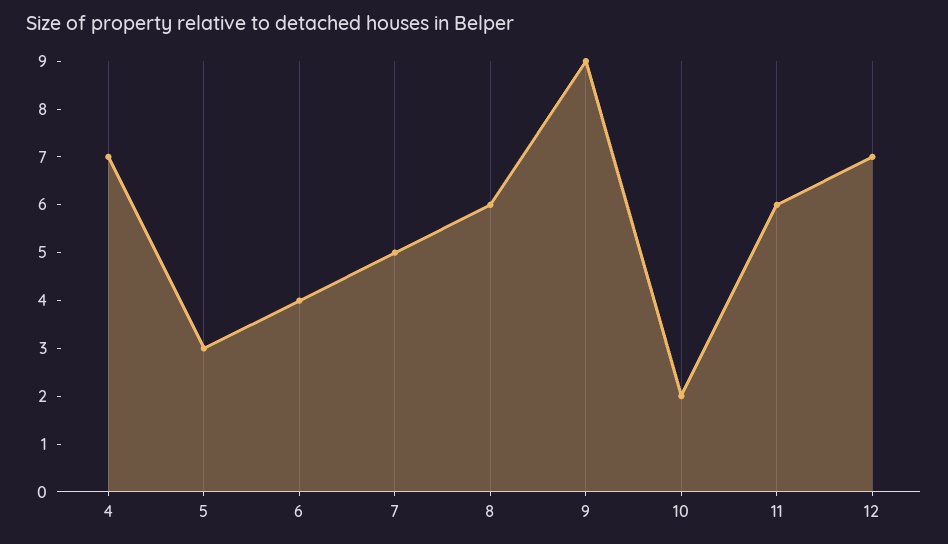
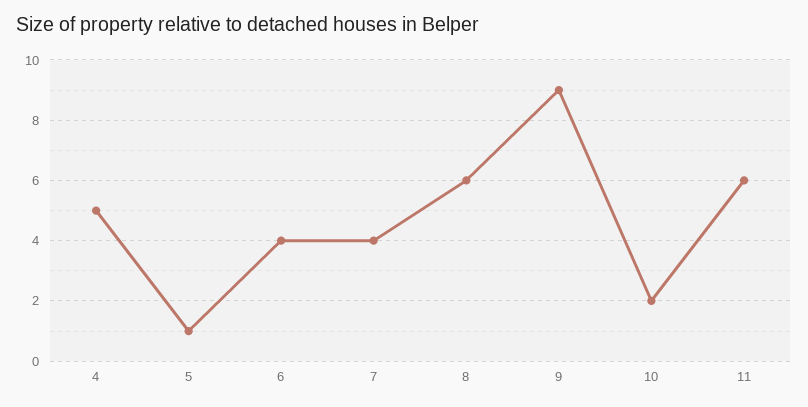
  {
-   "4": 7,
+   "4": 5,
-   "5": 3,
+   "5": 1,
    "6": 4,
-   "7": 5,
+   "7": 4,
    "8": 6,
    "9": 9,
    "10": 2,
-   "11": 6,
+   "11": 6
-   "12": 7
  }

